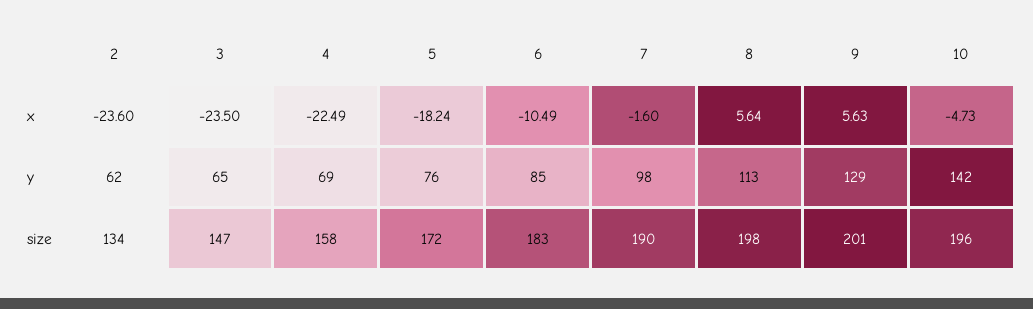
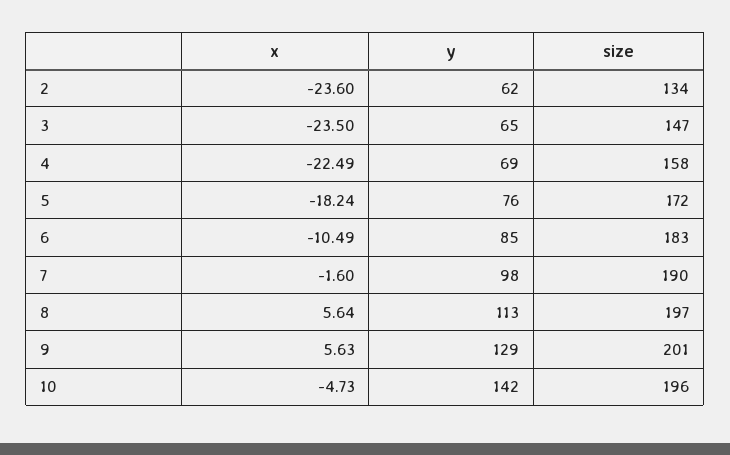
  {
    "2": {
      "x": -23.6,
      "y": 62,
      "size": 134
    },
    "3": {
      "x": -23.5,
      "y": 65,
      "size": 147
    },
    "4": {
      "x": -22.49,
      "y": 69,
      "size": 158
    },
    "5": {
      "x": -18.24,
      "y": 76,
      "size": 172
    },
    "6": {
      "x": -10.49,
      "y": 85,
      "size": 183
    },
    "7": {
      "x": -1.6,
      "y": 98,
      "size": 190
    },
    "8": {
      "x": 5.64,
      "y": 113,
-     "size": 198
+     "size": 197
    },
    "9": {
      "x": 5.63,
      "y": 129,
      "size": 201
    },
    "10": {
      "x": -4.73,
      "y": 142,
      "size": 196
    }
  }

